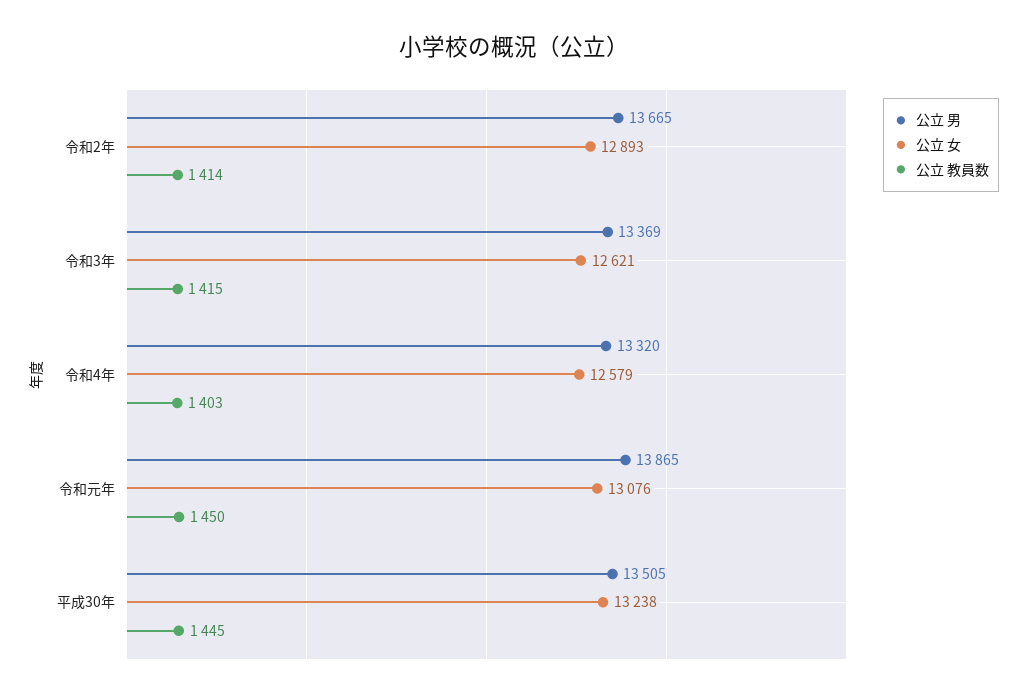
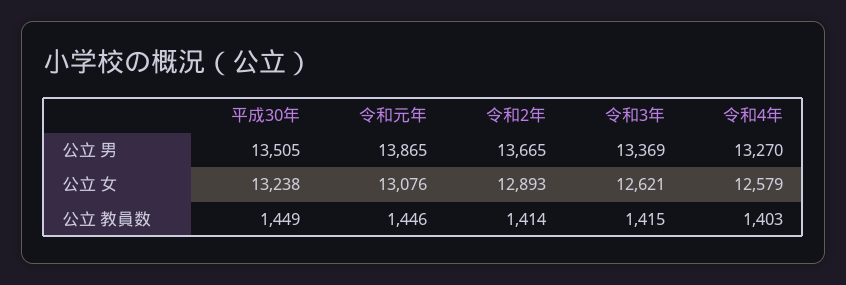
  {
    "公立 男": {
      "令和2年": 13665,
      "令和3年": 13369,
-     "令和4年": 13320,
+     "令和4年": 13270,
      "令和元年": 13865,
      "平成30年": 13505
    },
    "公立 女": {
      "令和2年": 12893,
      "令和3年": 12621,
      "令和4年": 12579,
      "令和元年": 13076,
      "平成30年": 13238
    },
    "公立 教員数": {
      "令和2年": 1414,
      "令和3年": 1415,
      "令和4年": 1403,
-     "令和元年": 1450,
+     "令和元年": 1446,
-     "平成30年": 1445
+     "平成30年": 1449
    }
  }

